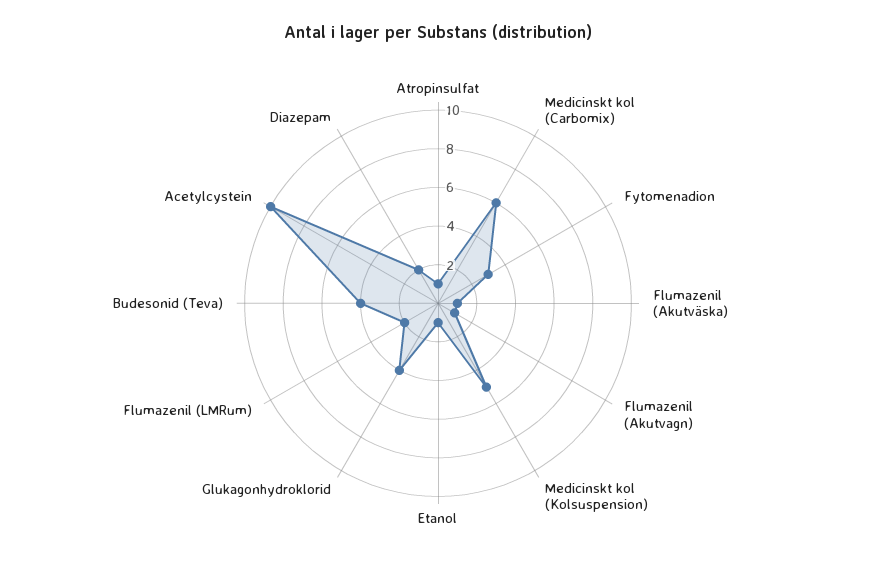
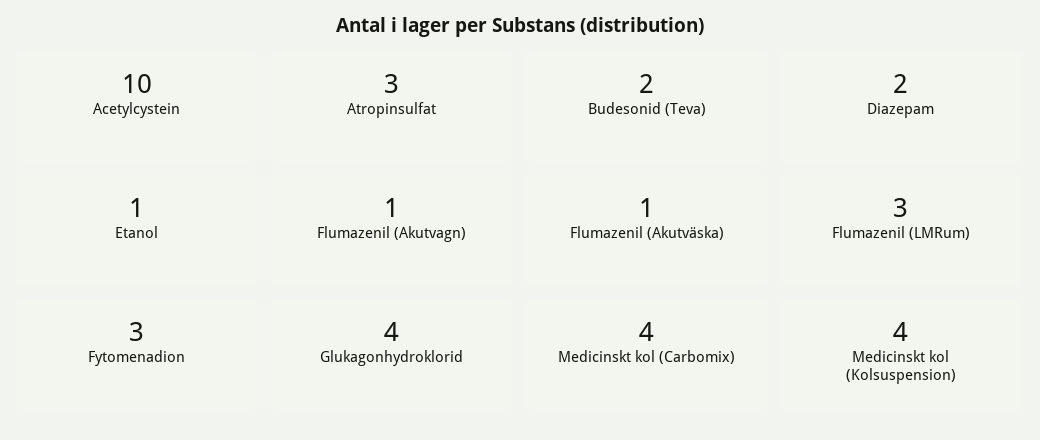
  {
-   "Atropinsulfat": 1,
+   "Atropinsulfat": 3,
-   "Medicinskt kol (Carbomix)": 6,
+   "Medicinskt kol (Carbomix)": 4,
    "Fytomenadion": 3,
    "Flumazenil (Akutväska)": 1,
    "Flumazenil (Akutvagn)": 1,
-   "Medicinskt kol (Kolsuspension)": 5,
+   "Medicinskt kol (Kolsuspension)": 4,
    "Etanol": 1,
    "Glukagonhydroklorid": 4,
-   "Flumazenil (LMRum)": 2,
+   "Flumazenil (LMRum)": 3,
-   "Budesonid (Teva)": 4,
+   "Budesonid (Teva)": 2,
    "Acetylcystein": 10,
    "Diazepam": 2
  }

